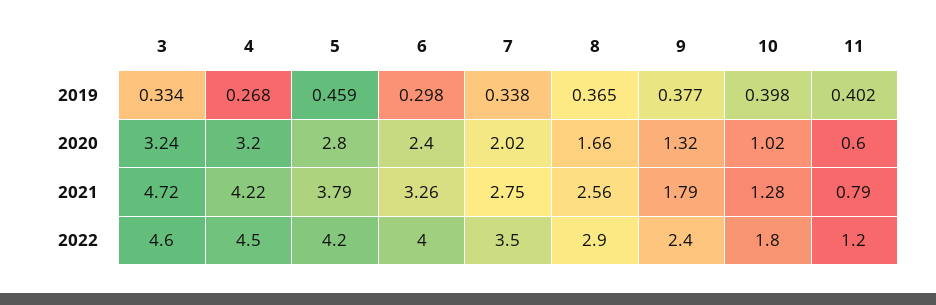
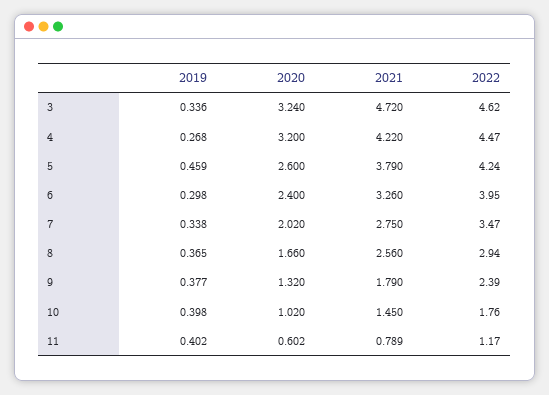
  {
    "3": {
-     "2019": 0.334,
+     "2019": 0.336,
      "2020": 3.24,
      "2021": 4.72,
      "2022": 4.62
    },
    "4": {
      "2019": 0.268,
      "2020": 3.2,
      "2021": 4.22,
      "2022": 4.47
    },
    "5": {
      "2019": 0.459,
-     "2020": 2.8,
+     "2020": 2.6,
      "2021": 3.79,
      "2022": 4.24
    },
    "6": {
      "2019": 0.298,
      "2020": 2.4,
      "2021": 3.26,
      "2022": 3.95
    },
    "7": {
      "2019": 0.338,
      "2020": 2.02,
      "2021": 2.75,
      "2022": 3.47
    },
    "8": {
      "2019": 0.365,
      "2020": 1.66,
      "2021": 2.56,
      "2022": 2.94
    },
    "9": {
      "2019": 0.377,
      "2020": 1.32,
      "2021": 1.79,
      "2022": 2.39
    },
    "10": {
      "2019": 0.398,
      "2020": 1.02,
-     "2021": 1.28,
+     "2021": 1.45,
      "2022": 1.76
    },
    "11": {
      "2019": 0.402,
      "2020": 0.602,
      "2021": 0.789,
      "2022": 1.17
    }
  }

